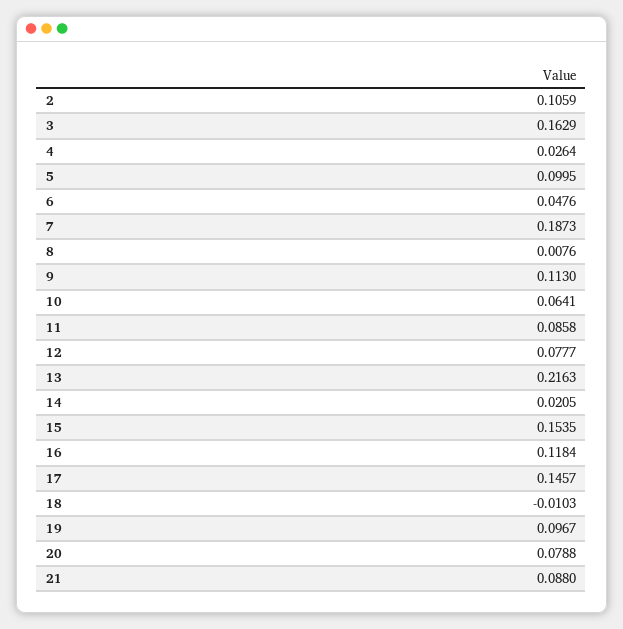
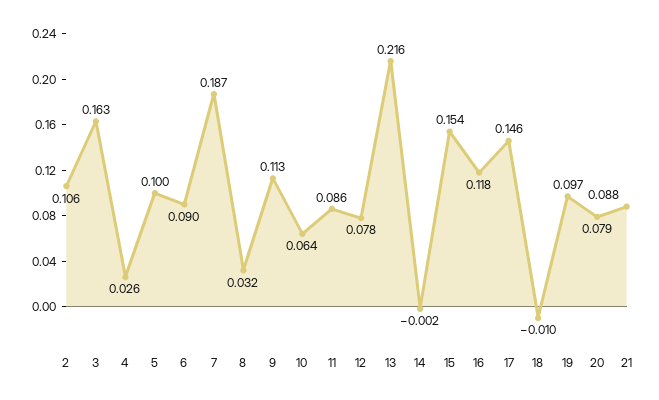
  {
    "2": 0.1059,
    "3": 0.1629,
    "4": 0.0264,
    "5": 0.0995,
-   "6": 0.0476,
+   "6": 0.09,
    "7": 0.1873,
-   "8": 0.0076,
+   "8": 0.032,
    "9": 0.113,
    "10": 0.0641,
    "11": 0.0858,
    "12": 0.0777,
    "13": 0.2163,
-   "14": 0.0205,
+   "14": -0.002,
    "15": 0.1535,
    "16": 0.1184,
    "17": 0.1457,
    "18": -0.0103,
    "19": 0.0967,
    "20": 0.0788,
    "21": 0.088
  }

